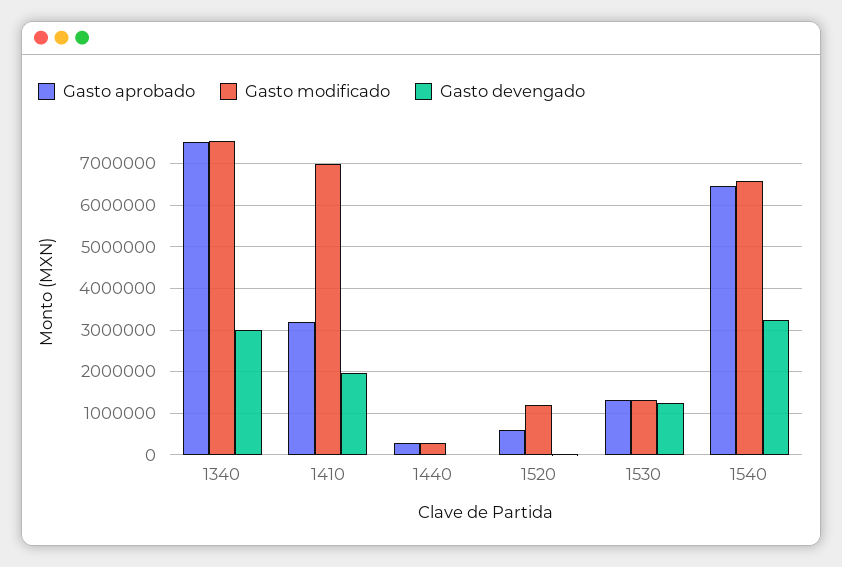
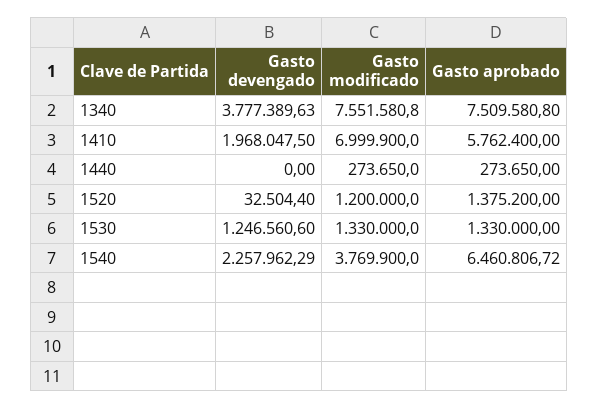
  {
    "Gasto aprobado": {
      "1340": 7509580.8,
-     "1410": 3200000,
+     "1410": 5762400,
      "1440": 273650,
-     "1520": 600000,
+     "1520": 1375200,
      "1530": 1330000,
      "1540": 6460806.72
    },
    "Gasto modificado": {
      "1340": 7551580.8,
      "1410": 6999900,
      "1440": 273650,
      "1520": 1200000,
      "1530": 1330000,
-     "1540": 6600000
+     "1540": 3769900
    },
    "Gasto devengado": {
-     "1340": 3000000,
+     "1340": 3777389.63,
      "1410": 1968047.5,
      "1440": 0,
      "1520": 32504.4,
      "1530": 1246560.6,
-     "1540": 3200000
+     "1540": 2257962.29
    }
  }

